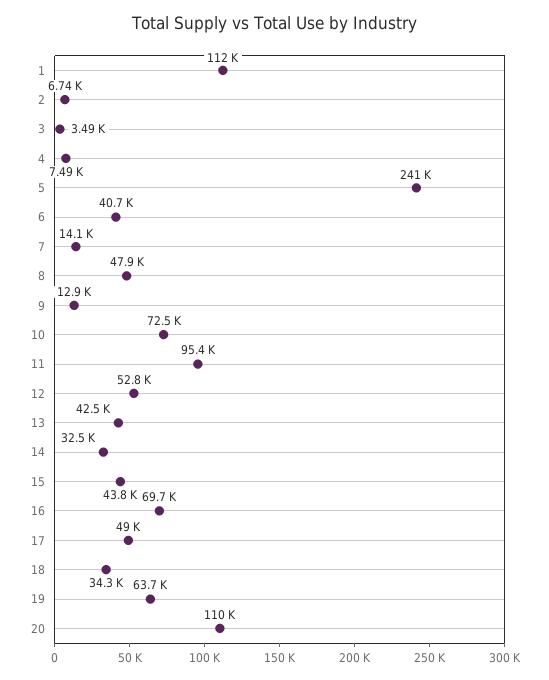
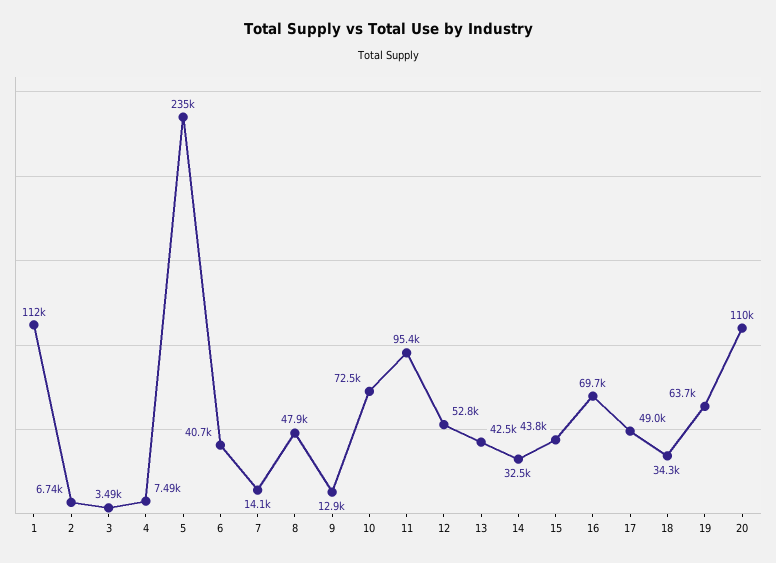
  {
    "1": 112000,
    "2": 6740,
    "3": 3490,
    "4": 7490,
-   "5": 241000,
+   "5": 235000,
    "6": 40700,
    "7": 14100,
    "8": 47900,
    "9": 12900,
    "10": 72500,
    "11": 95400,
    "12": 52800,
    "13": 42500,
    "14": 32500,
    "15": 43800,
    "16": 69700,
    "17": 49000,
    "18": 34300,
    "19": 63700,
    "20": 110000
  }

